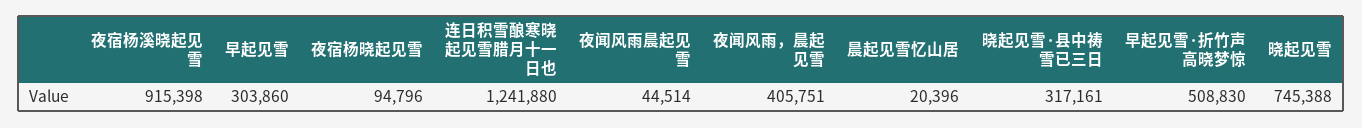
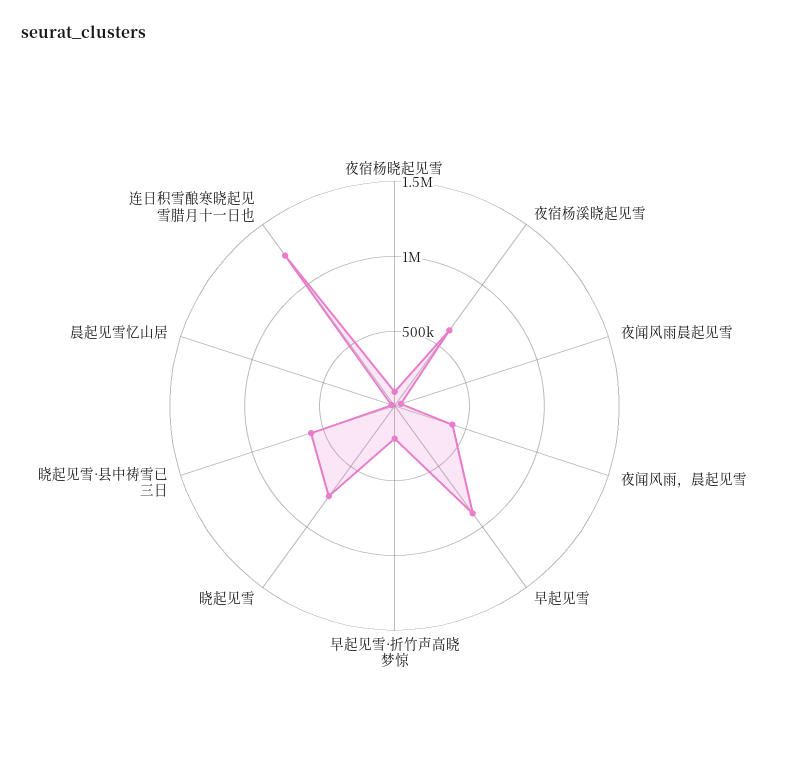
  {
-   "夜宿杨溪晓起见雪": 915398,
+   "夜宿杨溪晓起见雪": 600000,
-   "早起见雪": 303860,
+   "早起见雪": 900000,
    "夜宿杨晓起见雪": 94796,
    "连日积雪酿寒晓起见雪腊月十一日也": 1241880,
    "夜闻风雨晨起见雪": 44514,
    "夜闻风雨，晨起见雪": 405751,
    "晨起见雪忆山居": 20396,
-   "晓起见雪·县中祷雪已三日": 317161,
+   "晓起见雪·县中祷雪已三日": 600000,
-   "早起见雪·折竹声高晓梦惊": 508830,
+   "早起见雪·折竹声高晓梦惊": 200000,
    "晓起见雪": 745388
  }

